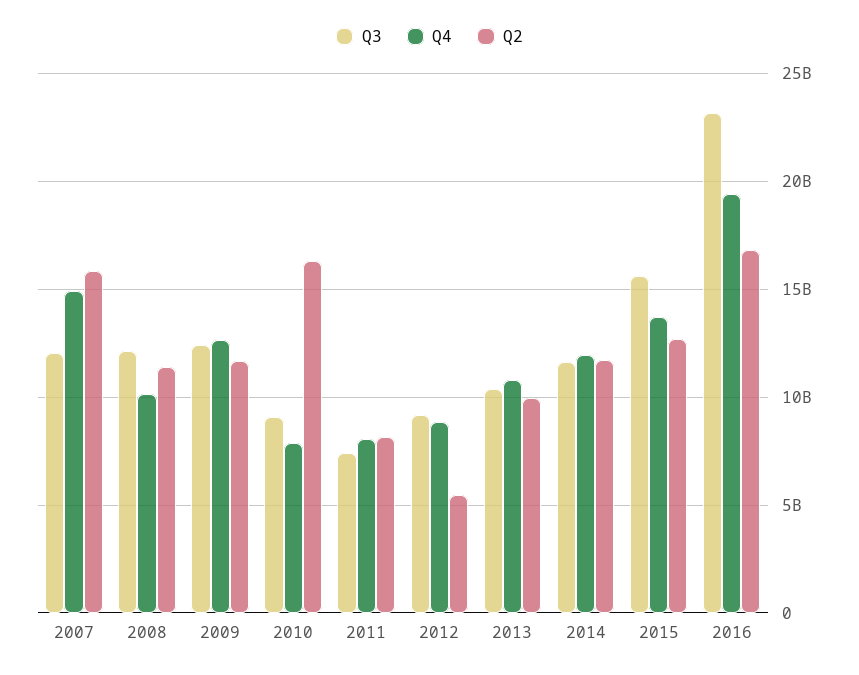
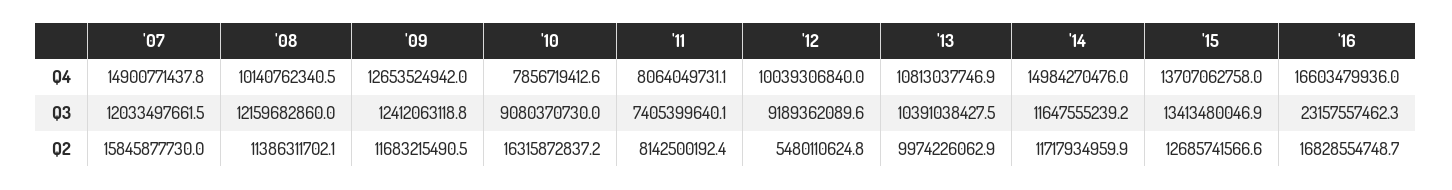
  {
    "Q3": {
      "2007": 12033497661.5,
      "2008": 12159682860,
      "2009": 12412063118.8,
      "2010": 9080370730,
      "2011": 7405399640.1,
      "2012": 9189362089.6,
      "2013": 10391038427.5,
      "2014": 11647555239.2,
-     "2015": 15500000000,
+     "2015": 13413480046.9,
      "2016": 23157557462.3
    },
    "Q4": {
      "2007": 14900771437.8,
      "2008": 10140762340.5,
      "2009": 12653524942,
      "2010": 7856719412.6,
      "2011": 8064049731.1,
-     "2012": 9000000000,
+     "2012": 10039306840,
      "2013": 10813037746.9,
-     "2014": 12000000000,
+     "2014": 14984270476,
      "2015": 13707062758,
-     "2016": 19500000000
+     "2016": 16603479936
    },
    "Q2": {
      "2007": 15845877730,
      "2008": 11386311702.1,
      "2009": 11683215490.5,
      "2010": 16315872837.2,
      "2011": 8142500192.4,
      "2012": 5480110624.8,
      "2013": 9974226062.9,
      "2014": 11717934959.9,
      "2015": 12685741566.6,
      "2016": 16828554748.7
    }
  }

